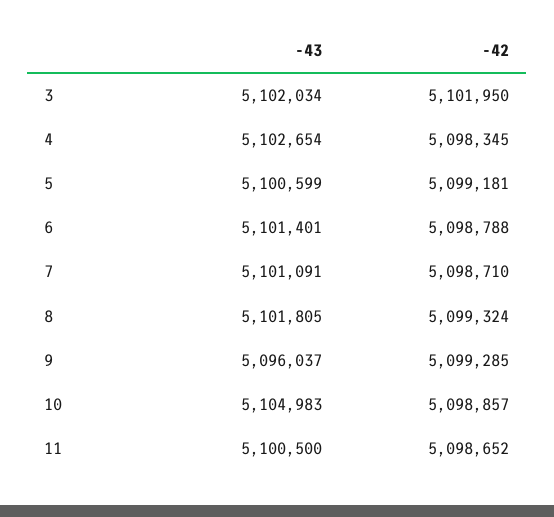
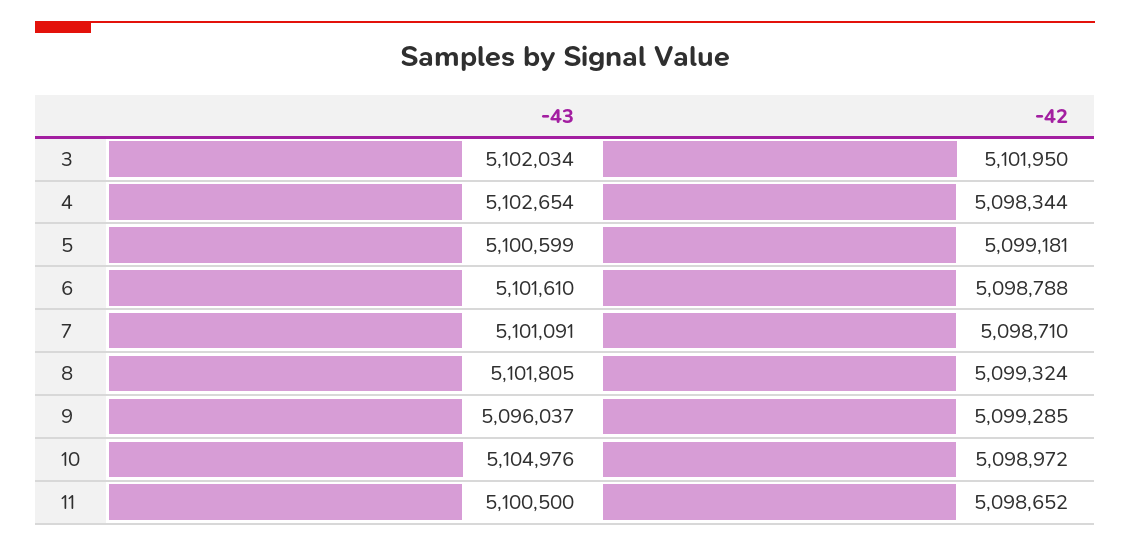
  {
    "-43": {
      "3": 5102034,
      "4": 5102654,
      "5": 5100599,
-     "6": 5101401,
+     "6": 5101610,
      "7": 5101091,
      "8": 5101805,
      "9": 5096037,
-     "10": 5104983,
+     "10": 5104976,
      "11": 5100500
    },
    "-42": {
      "3": 5101950,
-     "4": 5098345,
+     "4": 5098344,
      "5": 5099181,
      "6": 5098788,
      "7": 5098710,
      "8": 5099324,
      "9": 5099285,
-     "10": 5098857,
+     "10": 5098972,
      "11": 5098652
    }
  }

